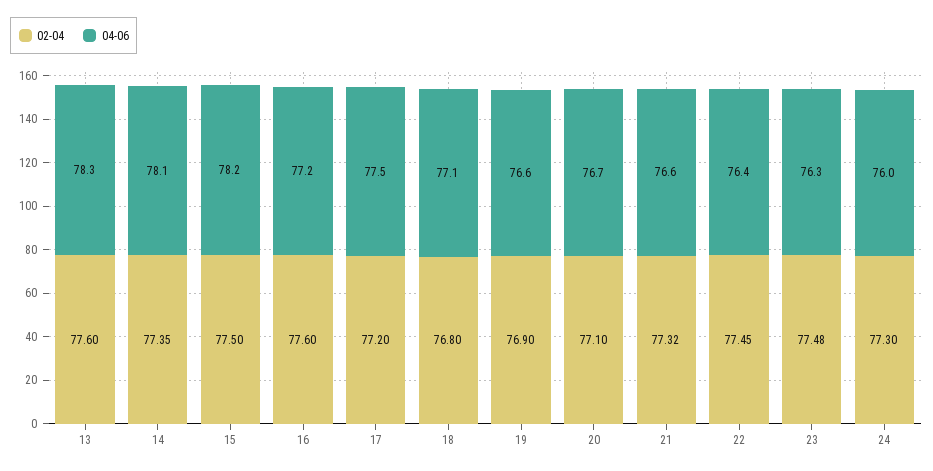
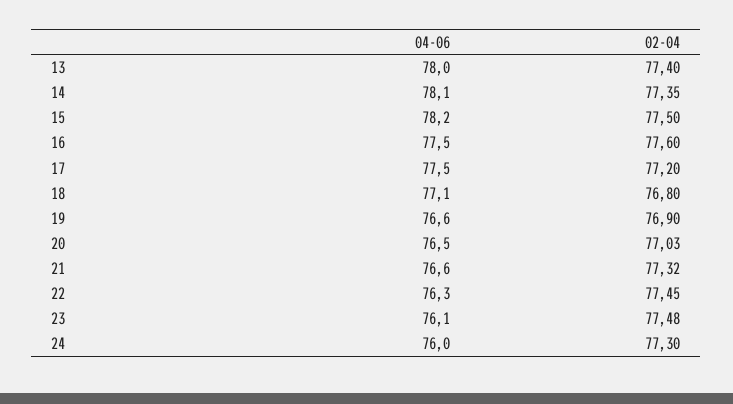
  {
    "02-04": {
-     "13": 77.6,
+     "13": 77.4,
      "14": 77.35,
      "15": 77.5,
      "16": 77.6,
      "17": 77.2,
      "18": 76.8,
      "19": 76.9,
-     "20": 77.1,
+     "20": 77.03,
      "21": 77.32,
      "22": 77.45,
      "23": 77.48,
      "24": 77.3
    },
    "04-06": {
-     "13": 78.3,
+     "13": 78,
      "14": 78.1,
      "15": 78.2,
-     "16": 77.2,
+     "16": 77.5,
      "17": 77.5,
      "18": 77.1,
      "19": 76.6,
-     "20": 76.7,
+     "20": 76.5,
      "21": 76.6,
-     "22": 76.4,
+     "22": 76.3,
-     "23": 76.3,
+     "23": 76.1,
      "24": 76
    }
  }

